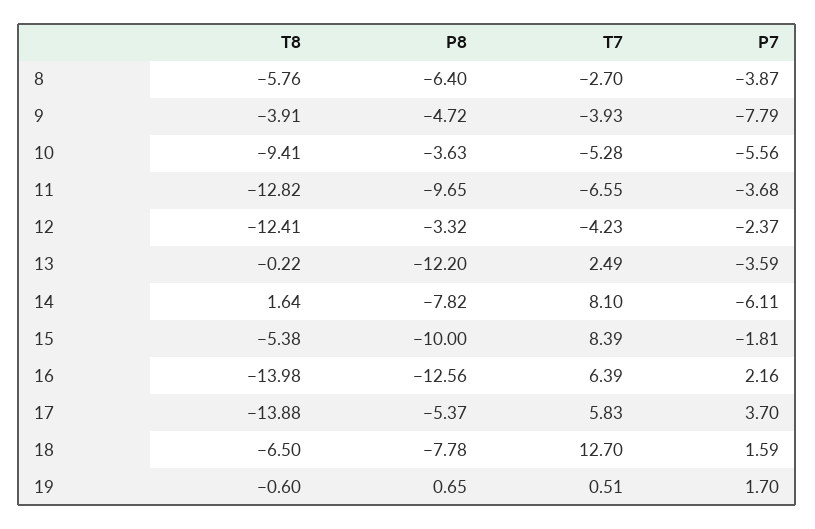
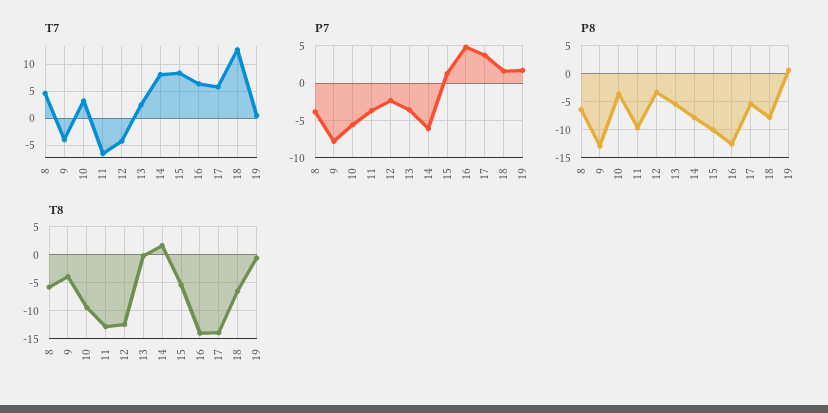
  {
    "T8": {
      "8": -5.76,
      "9": -3.91,
      "10": -9.41,
      "11": -12.82,
      "12": -12.41,
      "13": -0.22,
      "14": 1.64,
      "15": -5.38,
      "16": -13.98,
      "17": -13.88,
      "18": -6.5,
      "19": -0.6
    },
    "P8": {
      "8": -6.4,
-     "9": -4.72,
+     "9": -12.5,
      "10": -3.63,
      "11": -9.65,
      "12": -3.32,
-     "13": -12.2,
+     "13": -5,
      "14": -7.82,
      "15": -10,
      "16": -12.56,
      "17": -5.37,
      "18": -7.78,
      "19": 0.65
    },
    "T7": {
-     "8": -2.7,
+     "8": 5,
      "9": -3.93,
-     "10": -5.28,
+     "10": 2.5,
      "11": -6.55,
      "12": -4.23,
      "13": 2.49,
      "14": 8.1,
      "15": 8.39,
      "16": 6.39,
      "17": 5.83,
      "18": 12.7,
      "19": 0.51
    },
    "P7": {
      "8": -3.87,
      "9": -7.79,
      "10": -5.56,
      "11": -3.68,
      "12": -2.37,
      "13": -3.59,
      "14": -6.11,
-     "15": -1.81,
+     "15": 1,
-     "16": 2.16,
+     "16": 5,
      "17": 3.7,
      "18": 1.59,
      "19": 1.7
    }
  }

